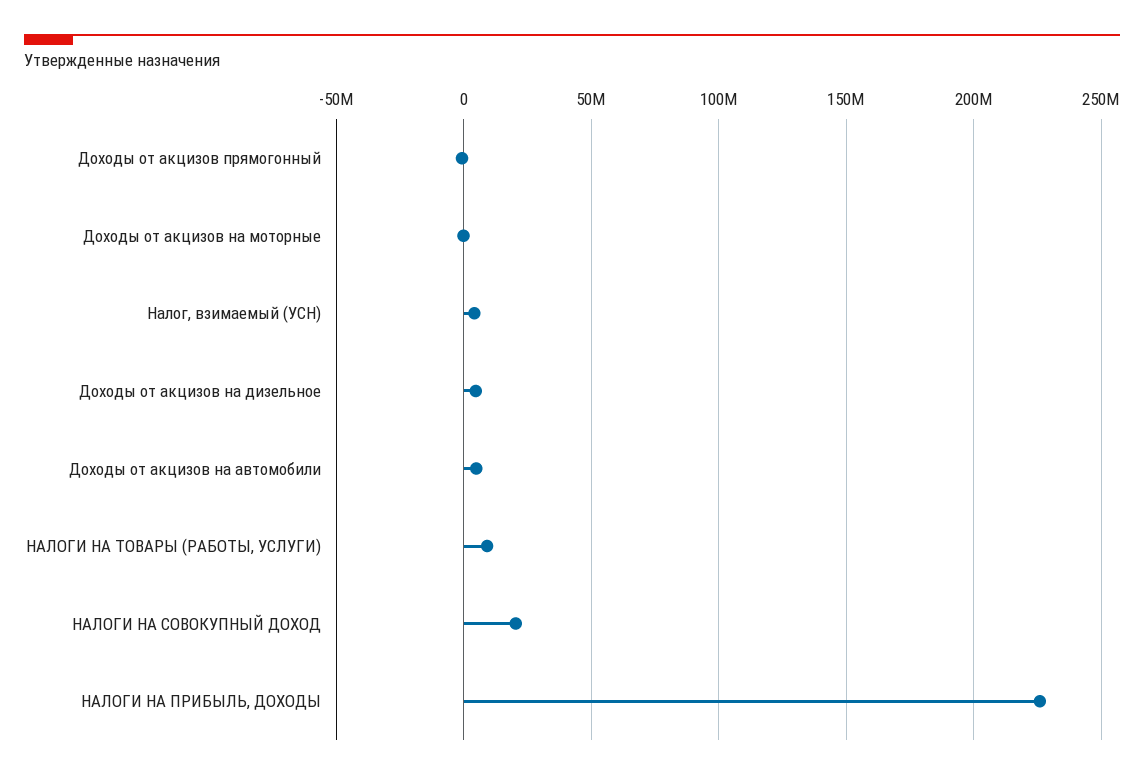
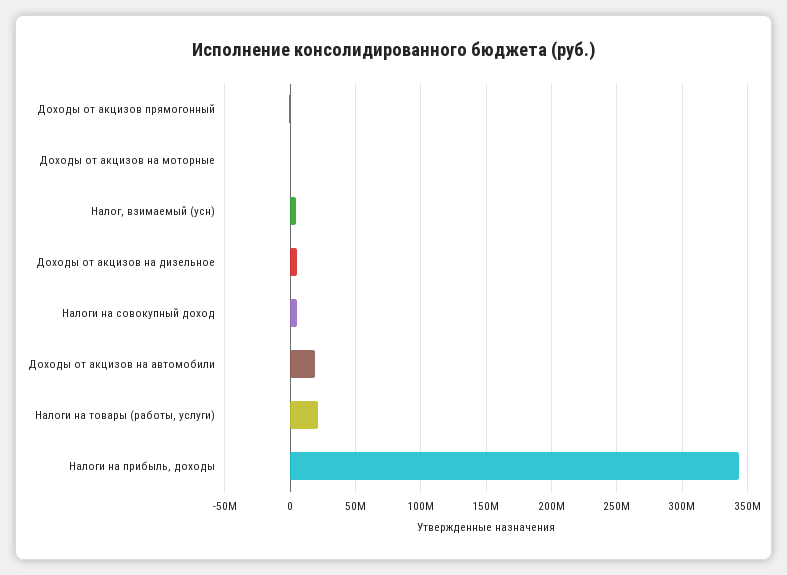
  {
    "Доходы от акцизов прямогонный": 0,
    "Доходы от акцизов на моторные": 0,
    "Налог, взимаемый (УСН)": 5000000,
    "Доходы от акцизов на дизельное": 5000000,
-   "Доходы от акцизов на автомобили": 5000000,
+   "Доходы от акцизов на автомобили": 20000000,
-   "НАЛОГИ НА ТОВАРЫ (РАБОТЫ, УСЛУГИ)": 10000000,
+   "НАЛОГИ НА ТОВАРЫ (РАБОТЫ, УСЛУГИ)": 20000000,
-   "НАЛОГИ НА СОВОКУПНЫЙ ДОХОД": 20000000,
+   "НАЛОГИ НА СОВОКУПНЫЙ ДОХОД": 5000000,
-   "НАЛОГИ НА ПРИБЫЛЬ, ДОХОДЫ": 225000000
+   "НАЛОГИ НА ПРИБЫЛЬ, ДОХОДЫ": 345000000
  }

